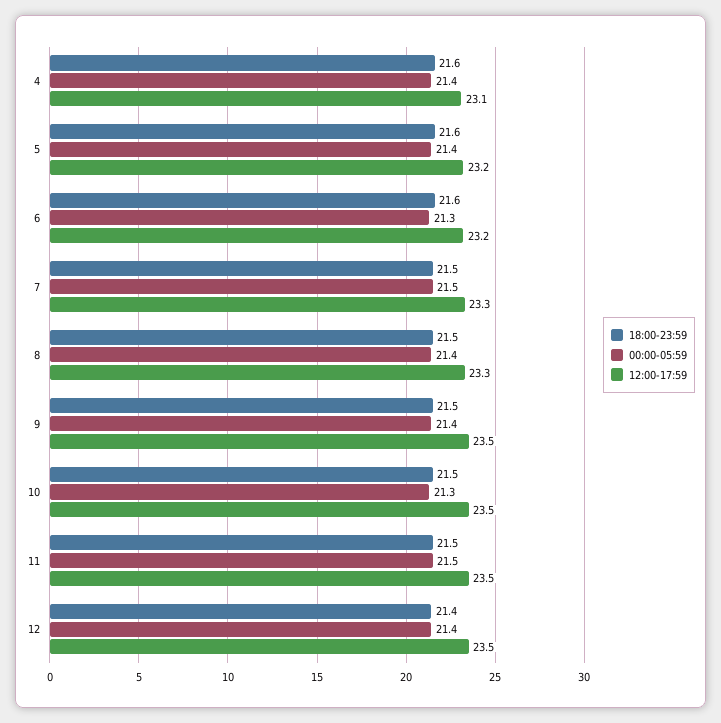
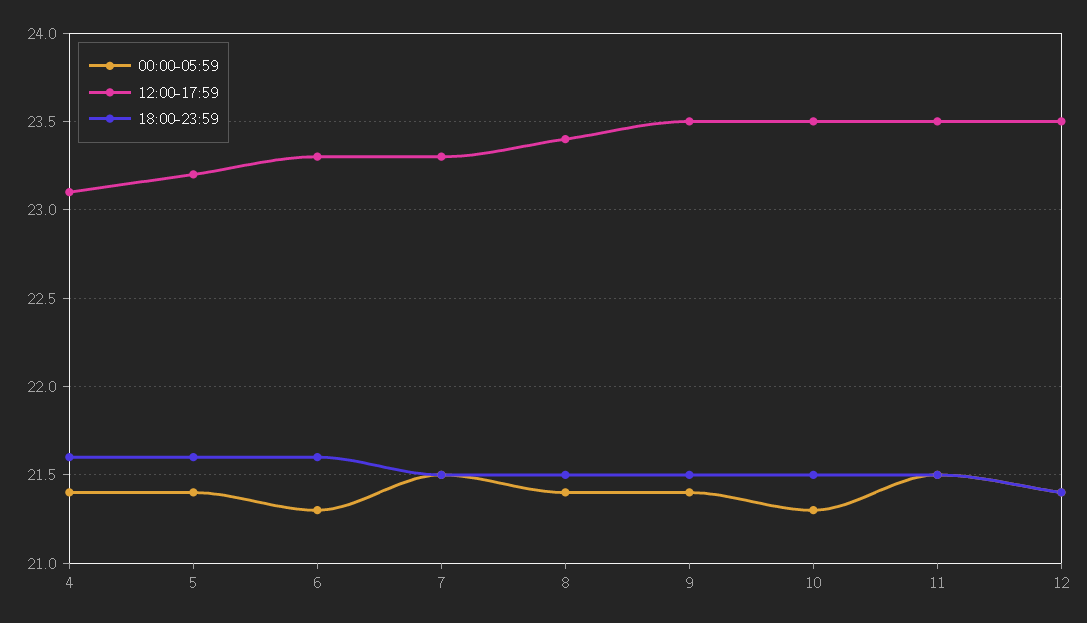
  {
    "18:00-23:59": {
      "4": 21.6,
      "5": 21.6,
      "6": 21.6,
      "7": 21.5,
      "8": 21.5,
      "9": 21.5,
      "10": 21.5,
      "11": 21.5,
      "12": 21.4
    },
    "00:00-05:59": {
      "4": 21.4,
      "5": 21.4,
      "6": 21.3,
      "7": 21.5,
      "8": 21.4,
      "9": 21.4,
      "10": 21.3,
      "11": 21.5,
      "12": 21.4
    },
    "12:00-17:59": {
      "4": 23.1,
      "5": 23.2,
-     "6": 23.2,
+     "6": 23.3,
      "7": 23.3,
-     "8": 23.3,
+     "8": 23.4,
      "9": 23.5,
      "10": 23.5,
      "11": 23.5,
      "12": 23.5
    }
  }

